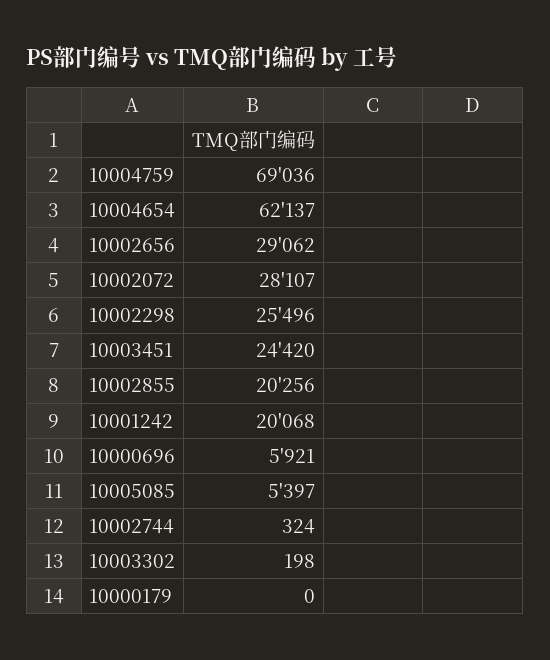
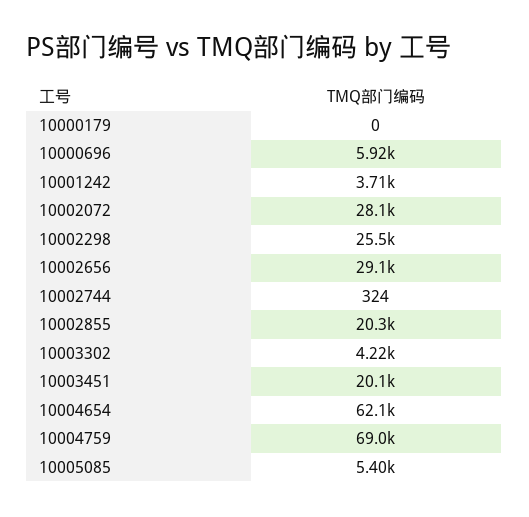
  {
    "10004759": 69036,
    "10004654": 62137,
    "10002656": 29062,
    "10002072": 28107,
    "10002298": 25496,
-   "10003451": 24420,
+   "10003451": 20100,
    "10002855": 20256,
-   "10001242": 20068,
+   "10001242": 3710,
    "10000696": 5921,
    "10005085": 5397,
    "10002744": 324,
-   "10003302": 198,
+   "10003302": 4220,
    "10000179": 0
  }

